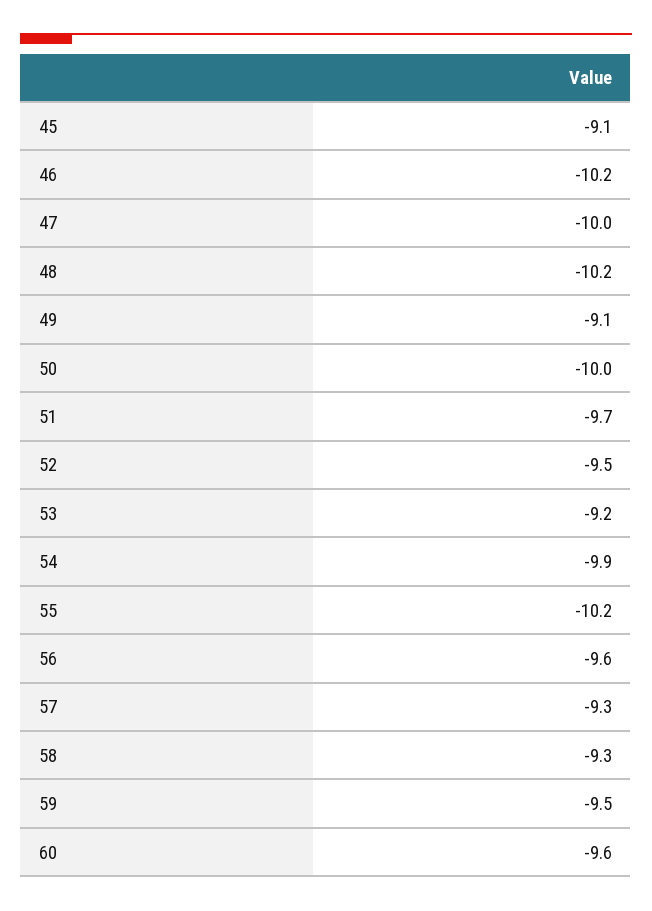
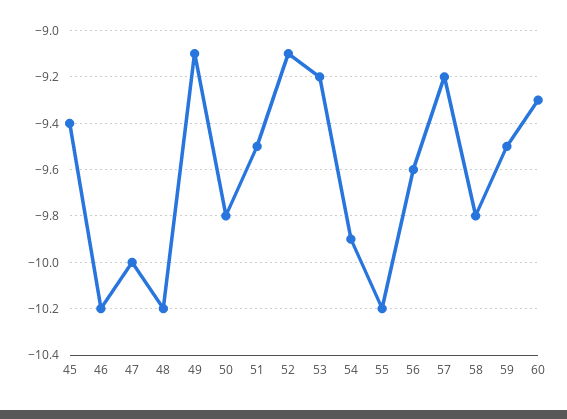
  {
-   "45": -9.1,
+   "45": -9.4,
    "46": -10.2,
    "47": -10,
    "48": -10.2,
    "49": -9.1,
-   "50": -10,
+   "50": -9.8,
-   "51": -9.7,
+   "51": -9.5,
-   "52": -9.5,
+   "52": -9.1,
    "53": -9.2,
    "54": -9.9,
    "55": -10.2,
    "56": -9.6,
-   "57": -9.3,
+   "57": -9.2,
-   "58": -9.3,
+   "58": -9.8,
    "59": -9.5,
-   "60": -9.6
+   "60": -9.3
  }

